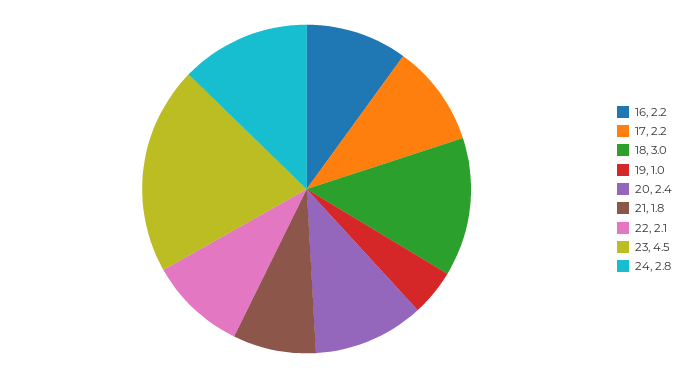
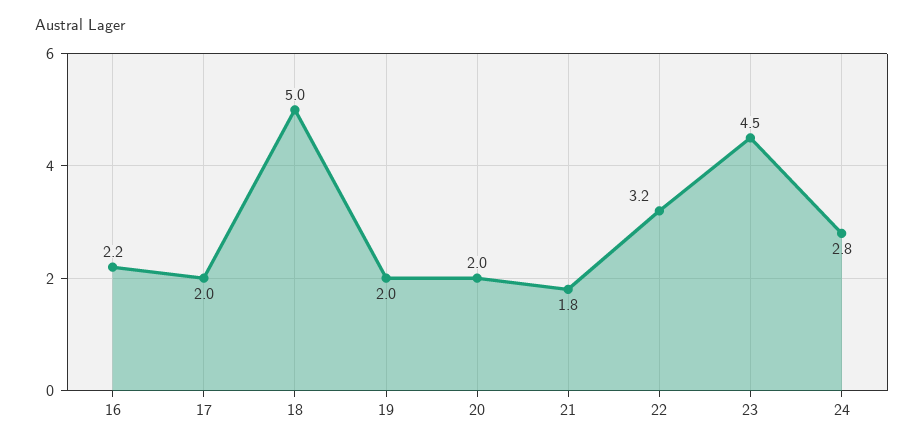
  {
    "16": 2.2,
-   "17": 2.2,
+   "17": 2,
-   "18": 3,
+   "18": 5,
-   "19": 1,
+   "19": 2,
-   "20": 2.4,
+   "20": 2,
    "21": 1.8,
-   "22": 2.1,
+   "22": 3.2,
    "23": 4.5,
    "24": 2.8
  }

